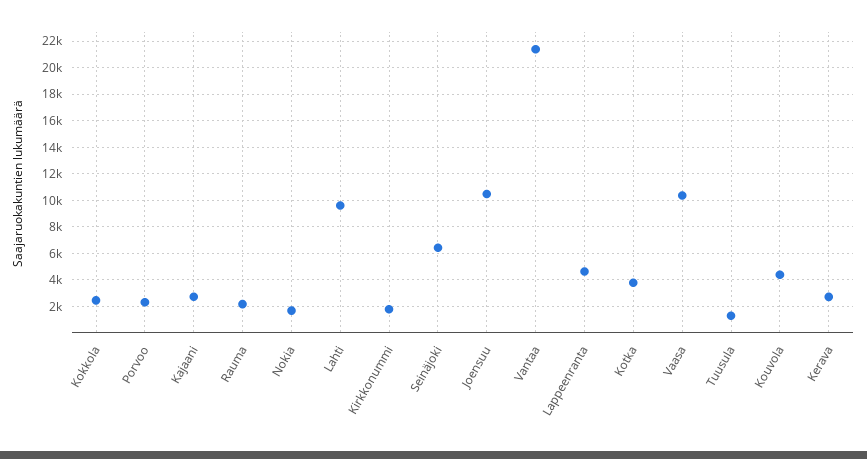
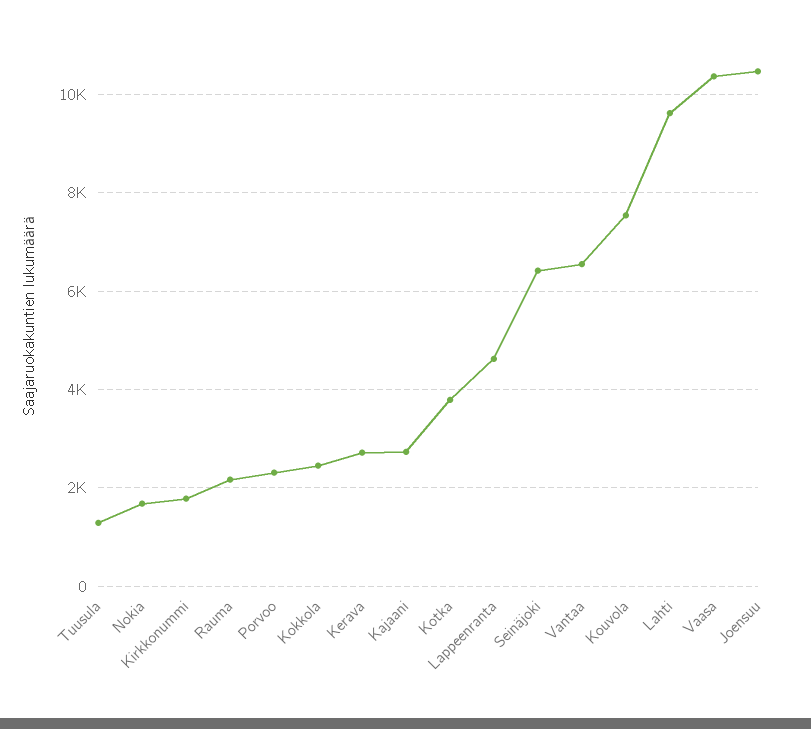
  {
    "Kokkola": 2400,
    "Porvoo": 2400,
    "Kajaani": 2800,
    "Rauma": 2200,
    "Nokia": 1600,
    "Lahti": 9600,
    "Kirkkonummi": 1800,
    "Seinäjoki": 6400,
    "Joensuu": 10400,
-   "Vantaa": 21500,
+   "Vantaa": 6600,
    "Lappeenranta": 4600,
    "Kotka": 3800,
    "Vaasa": 10400,
    "Tuusula": 1200,
-   "Kouvola": 4500,
+   "Kouvola": 7600,
    "Kerava": 2800
  }

